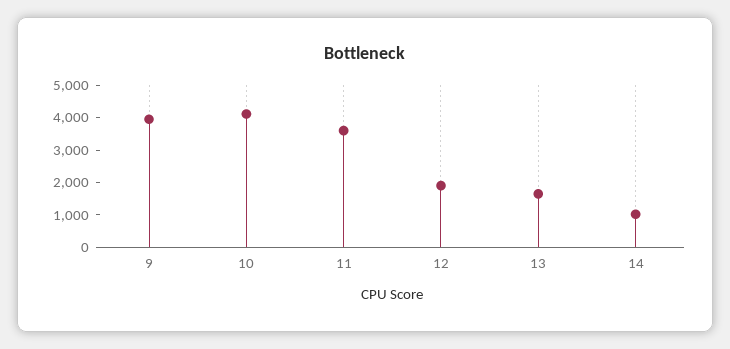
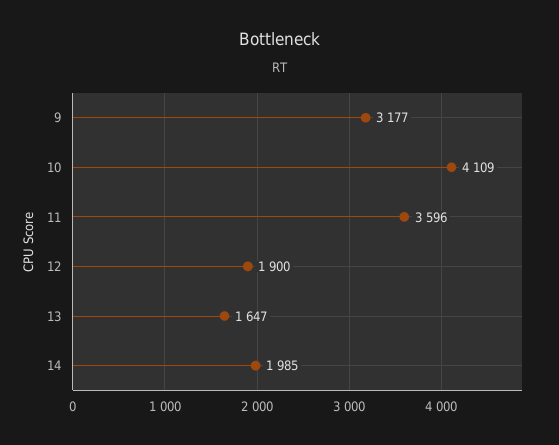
  {
-   "9": 4000,
+   "9": 3177,
    "10": 4109,
    "11": 3596,
    "12": 1900,
    "13": 1647,
-   "14": 1000
+   "14": 1985
  }

